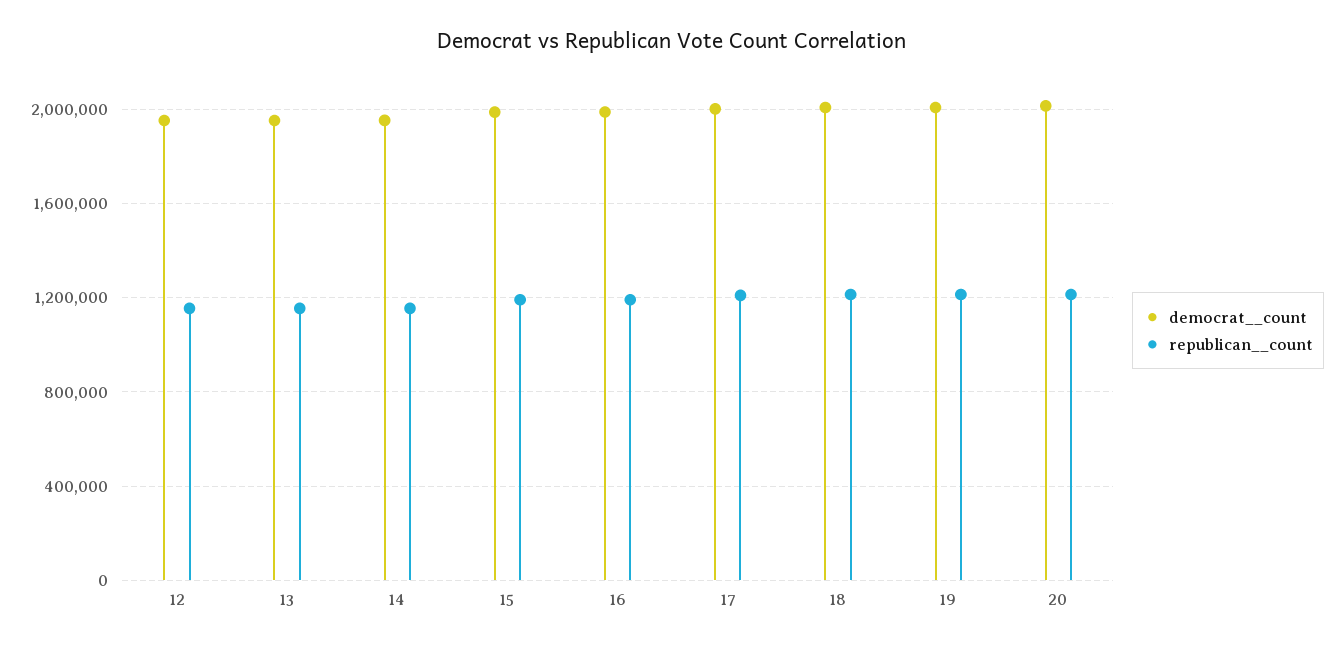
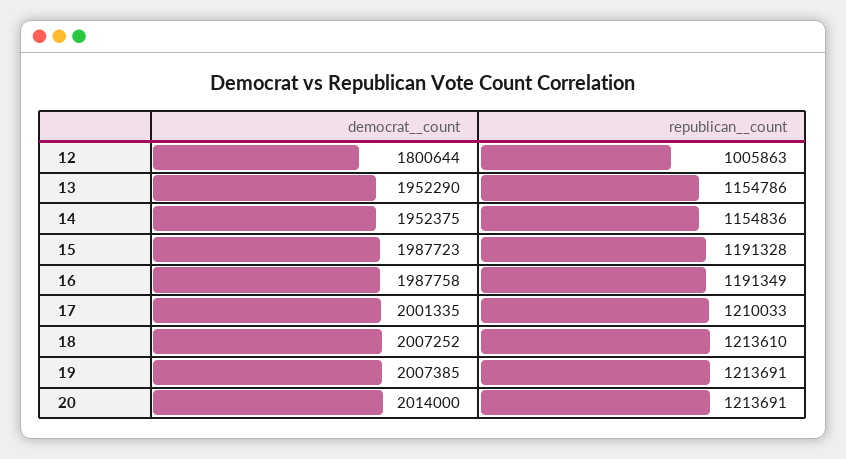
  {
    "democrat__count": {
-     "12": 1950000,
+     "12": 1800644,
      "13": 1952290,
      "14": 1952375,
      "15": 1987723,
      "16": 1987758,
      "17": 2001335,
      "18": 2007252,
      "19": 2007385,
      "20": 2014000
    },
    "republican__count": {
-     "12": 1150000,
+     "12": 1005863,
      "13": 1154786,
      "14": 1154836,
      "15": 1191328,
      "16": 1191349,
      "17": 1210033,
      "18": 1213610,
      "19": 1213691,
      "20": 1213691
    }
  }

